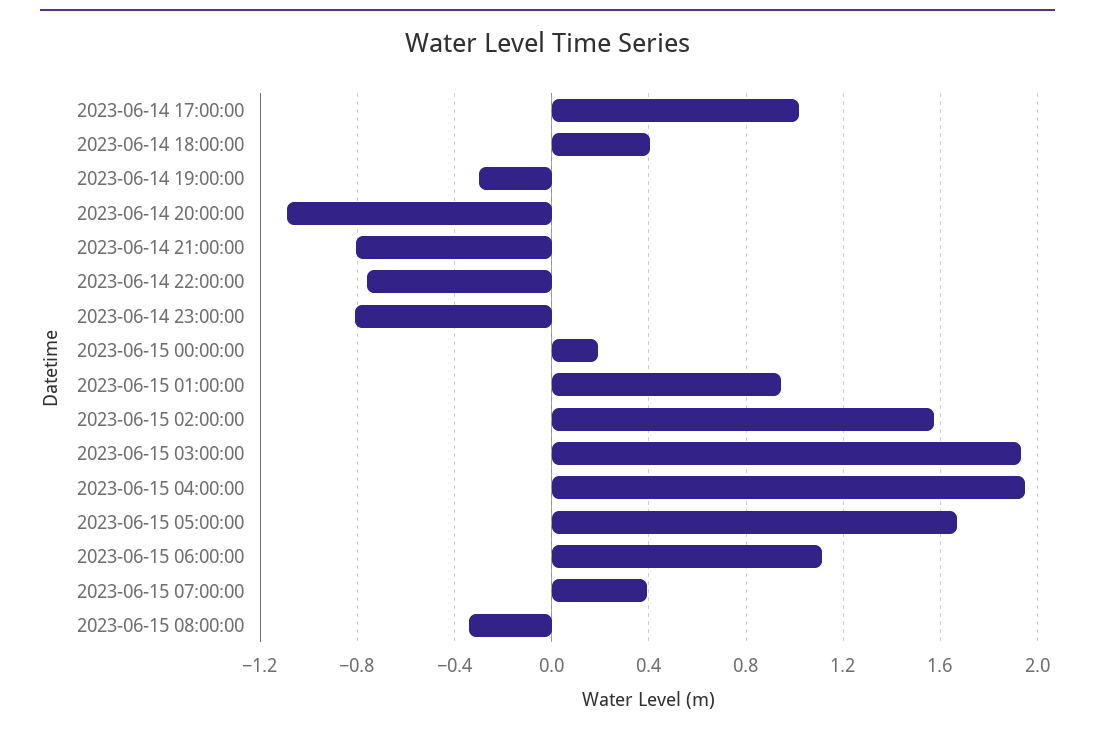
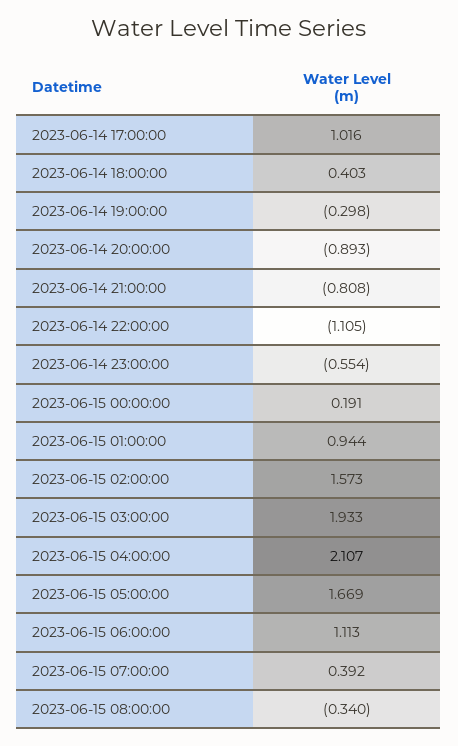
  {
    "2023-06-14 17:00:00": 1.016,
    "2023-06-14 18:00:00": 0.403,
    "2023-06-14 19:00:00": -0.298,
-   "2023-06-14 20:00:00": -1.1,
+   "2023-06-14 20:00:00": -0.893,
    "2023-06-14 21:00:00": -0.808,
-   "2023-06-14 22:00:00": -0.75,
+   "2023-06-14 22:00:00": -1.105,
-   "2023-06-14 23:00:00": -0.8,
+   "2023-06-14 23:00:00": -0.554,
    "2023-06-15 00:00:00": 0.191,
    "2023-06-15 01:00:00": 0.944,
    "2023-06-15 02:00:00": 1.573,
    "2023-06-15 03:00:00": 1.933,
-   "2023-06-15 04:00:00": 1.95,
+   "2023-06-15 04:00:00": 2.107,
    "2023-06-15 05:00:00": 1.669,
    "2023-06-15 06:00:00": 1.113,
    "2023-06-15 07:00:00": 0.392,
    "2023-06-15 08:00:00": -0.34
  }

